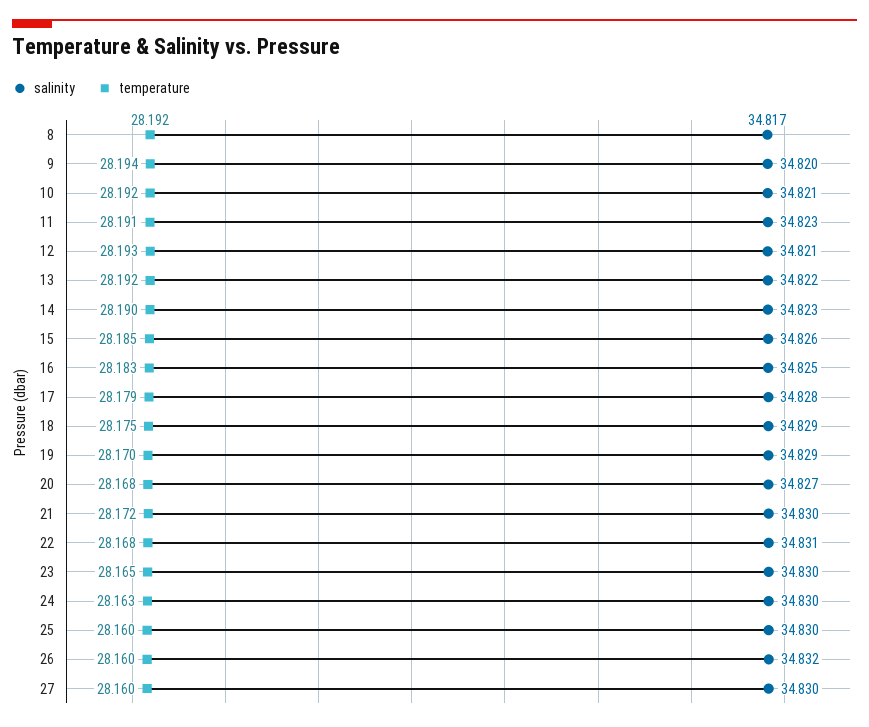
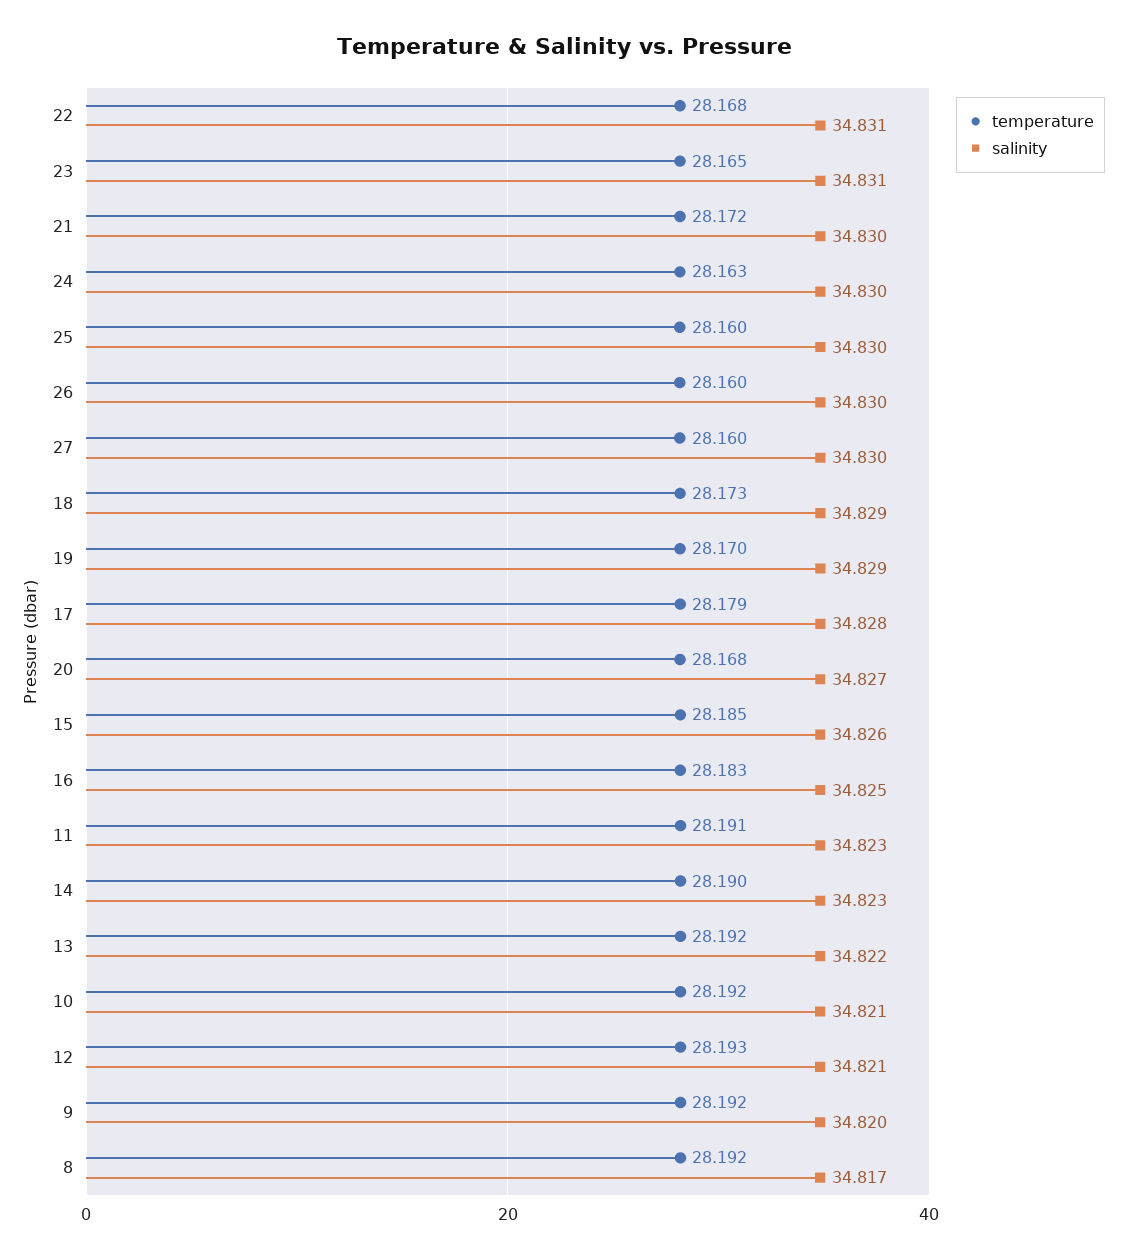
  {
    "salinity": {
      "8": 34.817,
      "9": 34.82,
      "10": 34.821,
      "11": 34.823,
      "12": 34.821,
      "13": 34.822,
      "14": 34.823,
      "15": 34.826,
      "16": 34.825,
      "17": 34.828,
      "18": 34.829,
      "19": 34.829,
      "20": 34.827,
      "21": 34.83,
      "22": 34.831,
-     "23": 34.83,
+     "23": 34.831,
      "24": 34.83,
      "25": 34.83,
-     "26": 34.832,
+     "26": 34.83,
      "27": 34.83
    },
    "temperature": {
      "8": 28.192,
-     "9": 28.194,
+     "9": 28.192,
      "10": 28.192,
      "11": 28.191,
      "12": 28.193,
      "13": 28.192,
      "14": 28.19,
      "15": 28.185,
      "16": 28.183,
      "17": 28.179,
-     "18": 28.175,
+     "18": 28.173,
      "19": 28.17,
      "20": 28.168,
      "21": 28.172,
      "22": 28.168,
      "23": 28.165,
      "24": 28.163,
      "25": 28.16,
      "26": 28.16,
      "27": 28.16
    }
  }

